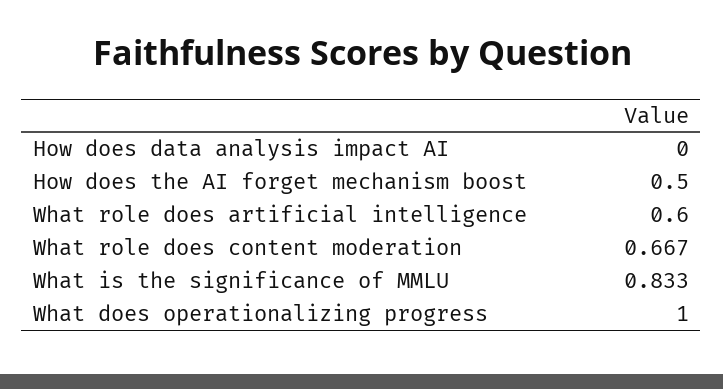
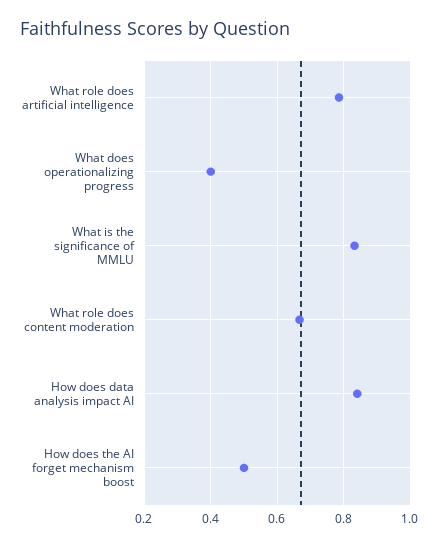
  {
-   "How does data analysis impact AI": 0,
+   "How does data analysis impact AI": 0.84,
    "How does the AI forget mechanism boost": 0.5,
-   "What role does artificial intelligence": 0.6,
+   "What role does artificial intelligence": 0.78,
    "What role does content moderation": 0.667,
    "What is the significance of MMLU": 0.833,
-   "What does operationalizing progress": 1
+   "What does operationalizing progress": 0.4
  }

